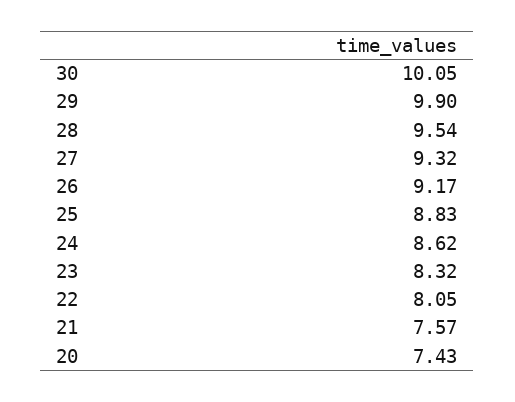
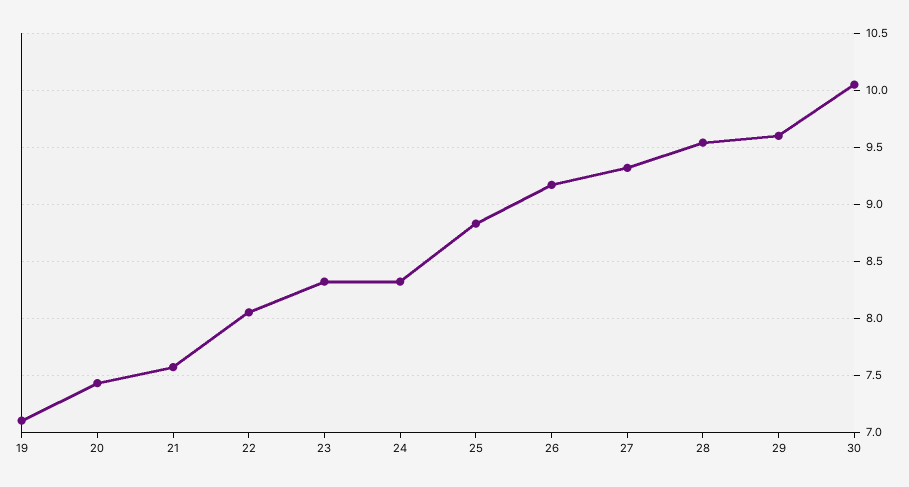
  {
    "30": 10.05,
-   "29": 9.9,
+   "29": 9.6,
    "28": 9.54,
    "27": 9.32,
    "26": 9.17,
    "25": 8.83,
-   "24": 8.62,
+   "24": 8.3,
    "23": 8.32,
    "22": 8.05,
    "21": 7.57,
-   "20": 7.43
+   "20": 7.43,
+   "19": 7.1
  }

